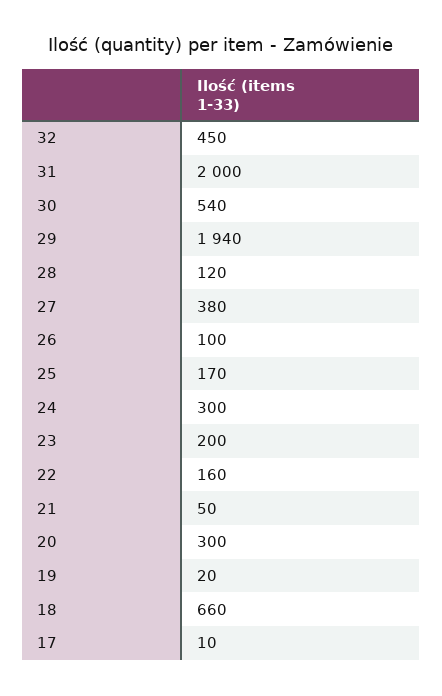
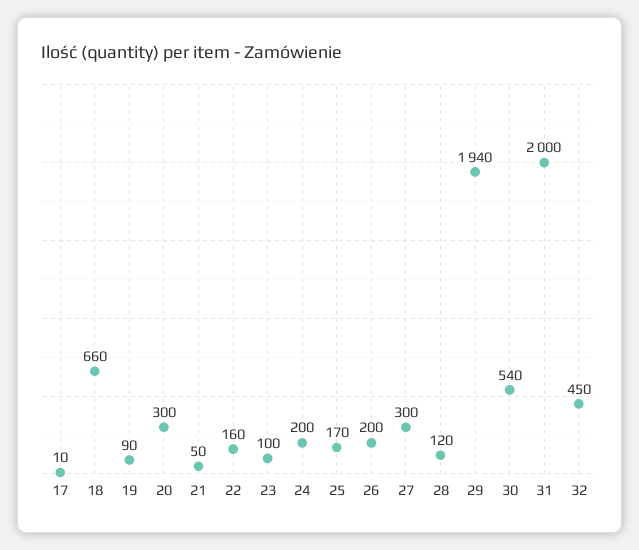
  {
    "32": 450,
    "31": 2000,
    "30": 540,
    "29": 1940,
    "28": 120,
-   "27": 380,
+   "27": 300,
-   "26": 100,
+   "26": 200,
    "25": 170,
-   "24": 300,
+   "24": 200,
-   "23": 200,
+   "23": 100,
    "22": 160,
    "21": 50,
    "20": 300,
-   "19": 20,
+   "19": 90,
    "18": 660,
    "17": 10
  }

